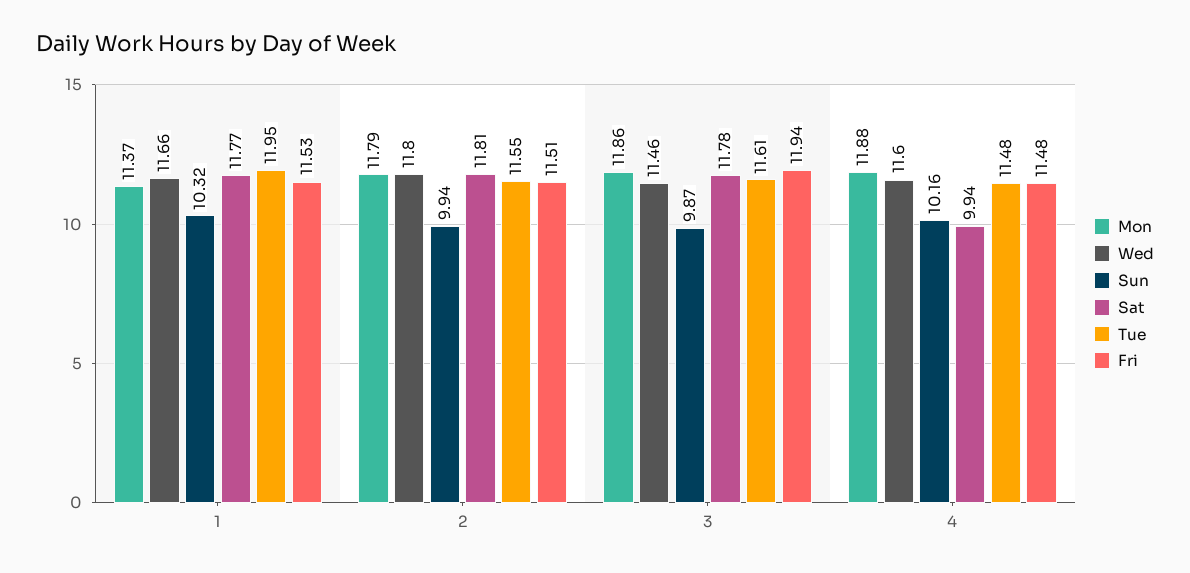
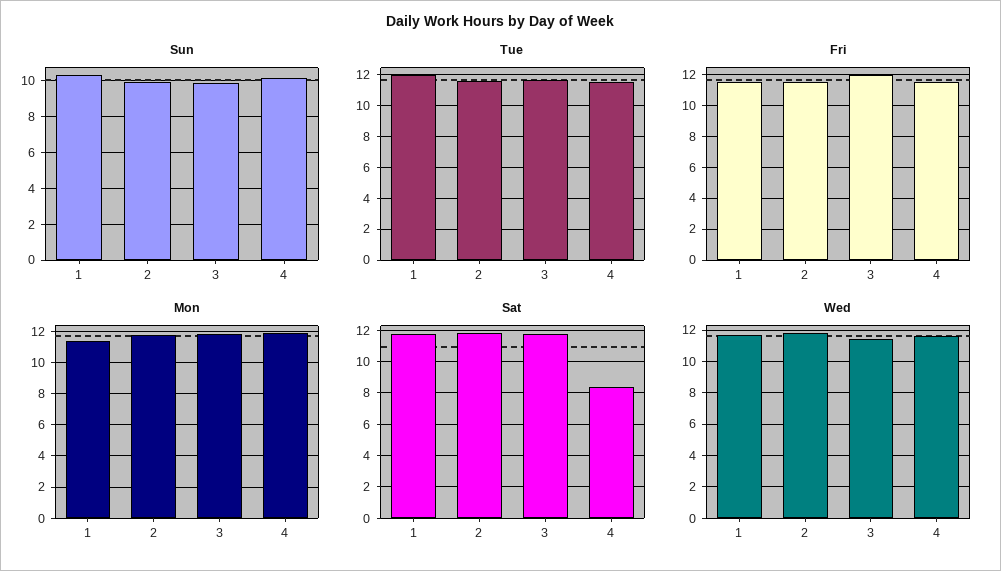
  {
    "Mon": {
      "1": 11.37,
      "2": 11.79,
      "3": 11.86,
      "4": 11.88
    },
    "Wed": {
      "1": 11.66,
      "2": 11.8,
      "3": 11.46,
      "4": 11.6
    },
    "Sun": {
      "1": 10.32,
      "2": 9.94,
      "3": 9.87,
      "4": 10.16
    },
    "Sat": {
      "1": 11.77,
      "2": 11.81,
      "3": 11.78,
-     "4": 9.94
+     "4": 8.5
    },
    "Tue": {
      "1": 11.95,
      "2": 11.55,
      "3": 11.61,
      "4": 11.48
    },
    "Fri": {
      "1": 11.53,
      "2": 11.51,
      "3": 11.94,
      "4": 11.48
    }
  }

